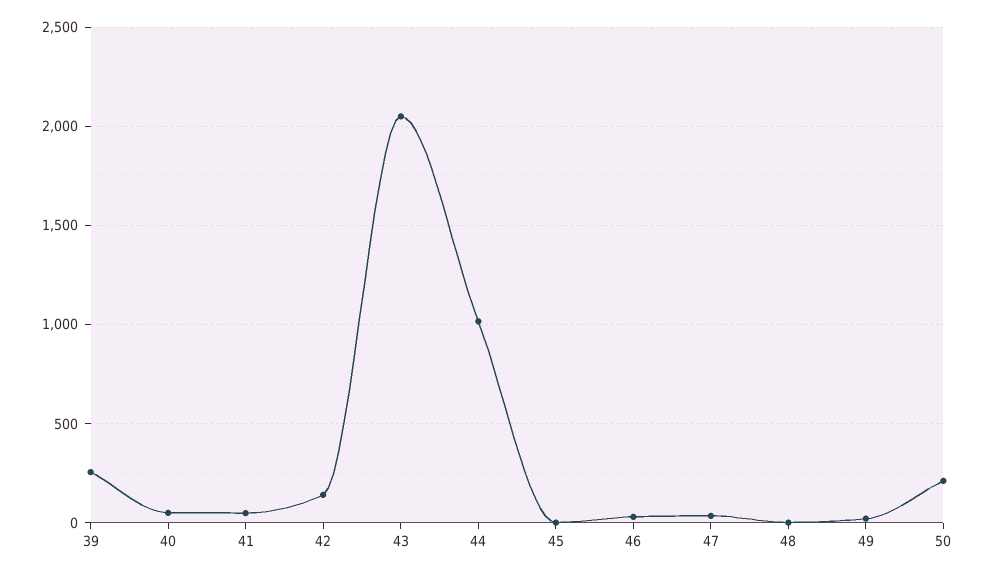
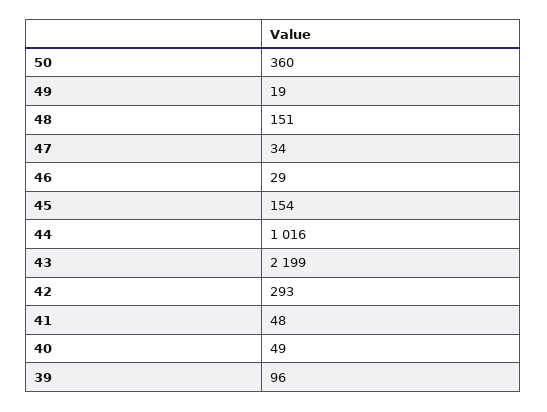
  {
-   "39": 250,
+   "39": 96,
    "40": 49,
    "41": 48,
-   "42": 150,
+   "42": 293,
-   "43": 2050,
+   "43": 2199,
    "44": 1016,
-   "45": 0,
+   "45": 154,
    "46": 29,
    "47": 34,
-   "48": 0,
+   "48": 151,
    "49": 19,
-   "50": 200
+   "50": 360
  }

